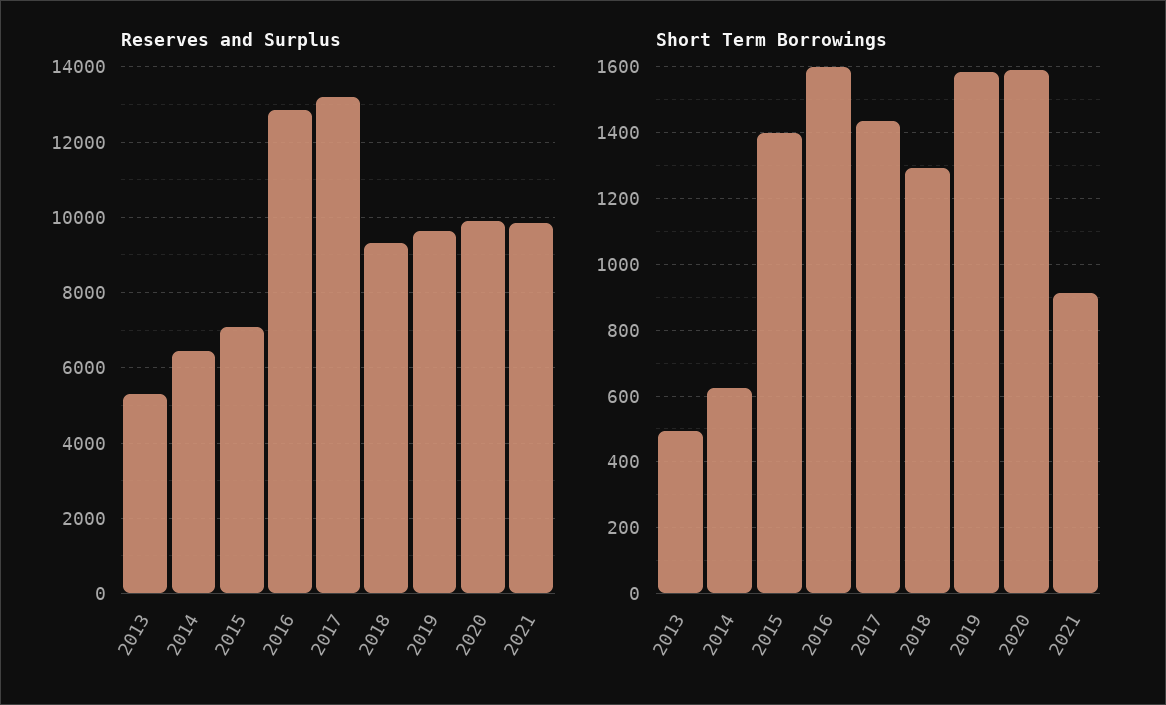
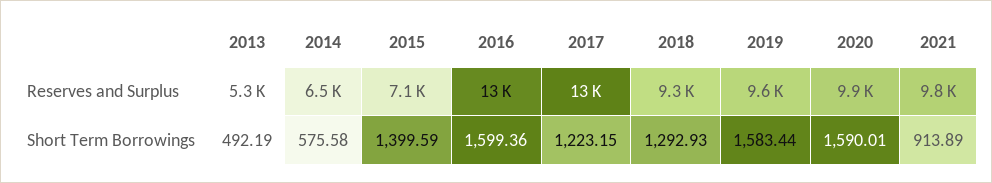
  {
    "Reserves and Surplus": {
      "2013": 5300,
      "2014": 6500,
      "2015": 7100,
      "2016": 13000,
      "2017": 13000,
      "2018": 9300,
      "2019": 9600,
      "2020": 9900,
      "2021": 9800
    },
    "Short Term Borrowings": {
      "2013": 492.19,
-     "2014": 620,
+     "2014": 575.58,
      "2015": 1399.59,
      "2016": 1599.36,
-     "2017": 1440,
+     "2017": 1223.15,
      "2018": 1292.93,
      "2019": 1583.44,
      "2020": 1590.01,
      "2021": 913.89
    }
  }

